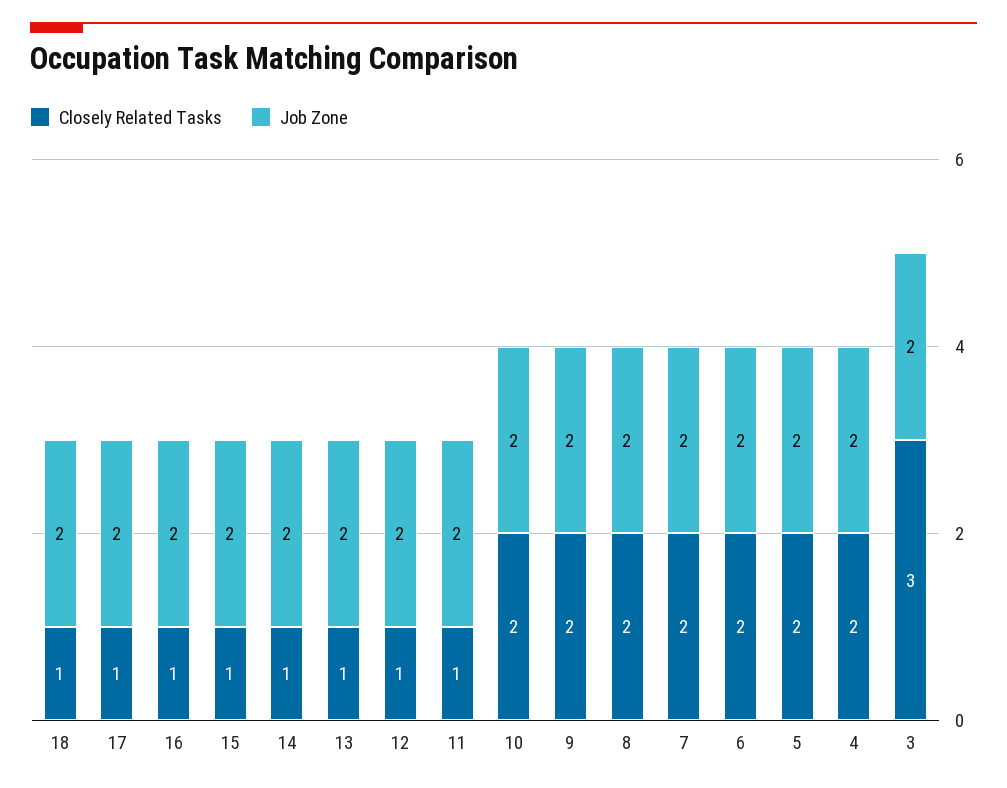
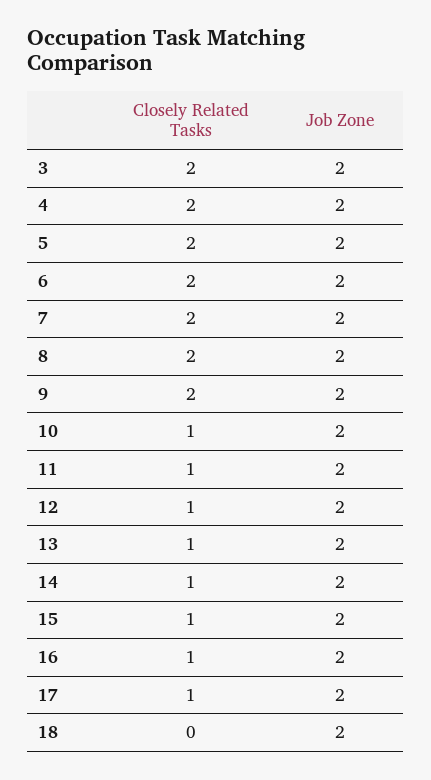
  {
    "Closely Related Tasks": {
-     "18": 1,
+     "18": 0,
      "17": 1,
      "16": 1,
      "15": 1,
      "14": 1,
      "13": 1,
      "12": 1,
      "11": 1,
-     "10": 2,
+     "10": 1,
      "9": 2,
      "8": 2,
      "7": 2,
      "6": 2,
      "5": 2,
      "4": 2,
-     "3": 3
+     "3": 2
    },
    "Job Zone": {
      "18": 2,
      "17": 2,
      "16": 2,
      "15": 2,
      "14": 2,
      "13": 2,
      "12": 2,
      "11": 2,
      "10": 2,
      "9": 2,
      "8": 2,
      "7": 2,
      "6": 2,
      "5": 2,
      "4": 2,
      "3": 2
    }
  }

